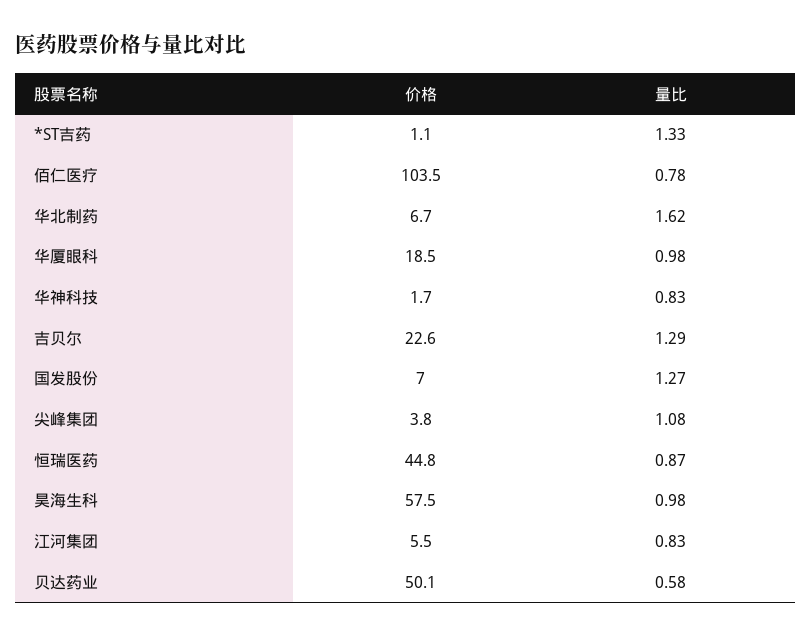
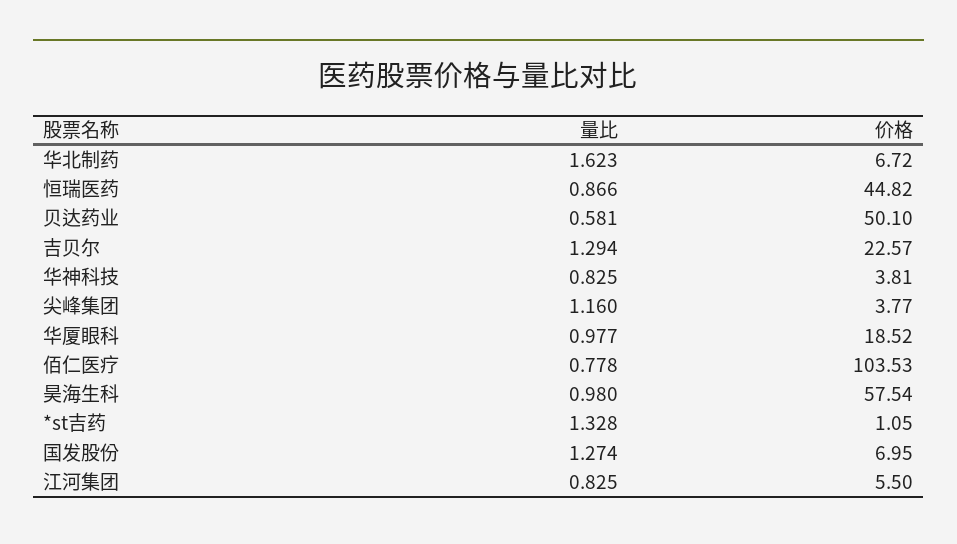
  {
    "价格": {
      "*ST吉药": 1.05,
      "佰仁医疗": 103.53,
      "华北制药": 6.72,
      "华厦眼科": 18.52,
-     "华神科技": 1.7,
+     "华神科技": 3.81,
      "吉贝尔": 22.57,
      "国发股份": 6.95,
      "尖峰集团": 3.77,
      "恒瑞医药": 44.82,
      "昊海生科": 57.54,
      "江河集团": 5.5,
      "贝达药业": 50.1
    },
    "量比": {
      "*ST吉药": 1.328,
      "佰仁医疗": 0.778,
      "华北制药": 1.623,
      "华厦眼科": 0.977,
      "华神科技": 0.825,
      "吉贝尔": 1.294,
      "国发股份": 1.274,
-     "尖峰集团": 1.08,
+     "尖峰集团": 1.16,
      "恒瑞医药": 0.866,
      "昊海生科": 0.98,
      "江河集团": 0.825,
      "贝达药业": 0.581
    }
  }

